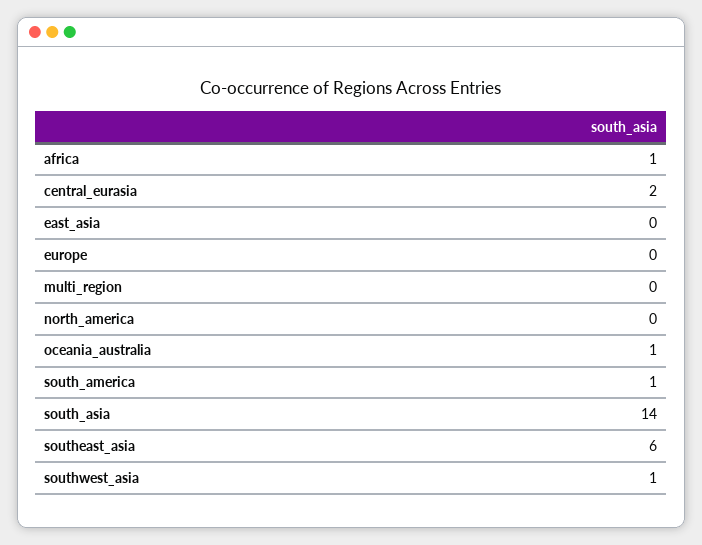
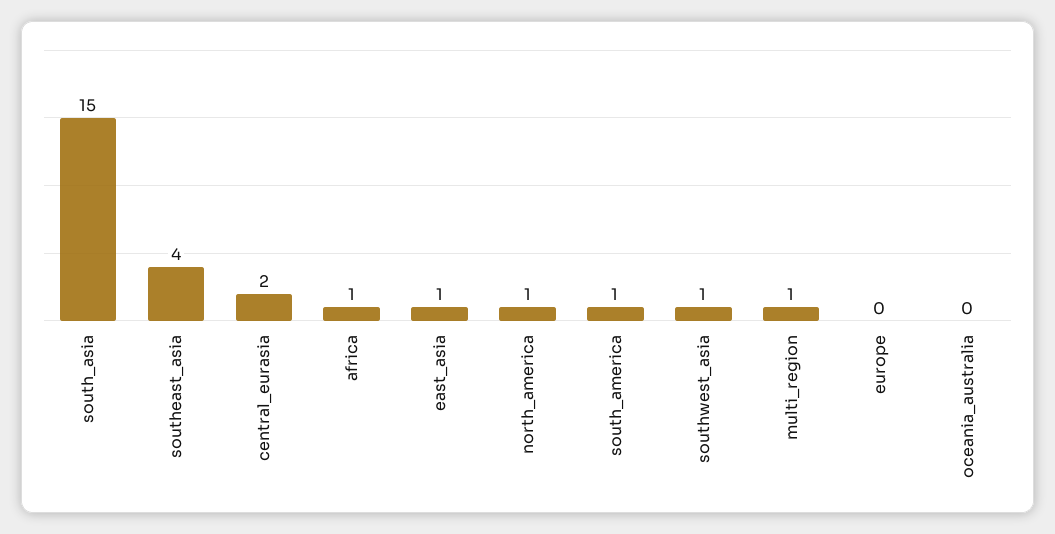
  {
    "africa": 1,
    "central_eurasia": 2,
-   "east_asia": 0,
+   "east_asia": 1,
    "europe": 0,
-   "multi_region": 0,
+   "multi_region": 1,
-   "north_america": 0,
+   "north_america": 1,
-   "oceania_australia": 1,
+   "oceania_australia": 0,
    "south_america": 1,
-   "south_asia": 14,
+   "south_asia": 15,
-   "southeast_asia": 6,
+   "southeast_asia": 4,
    "southwest_asia": 1
  }

